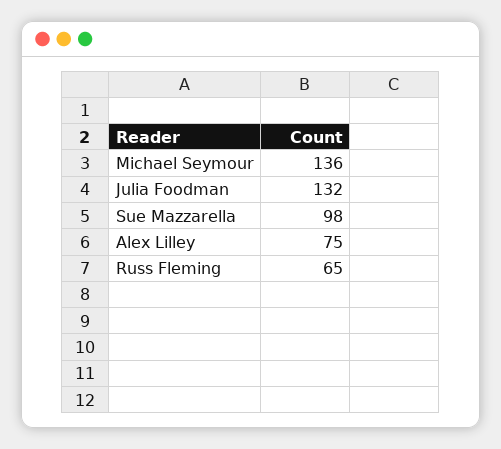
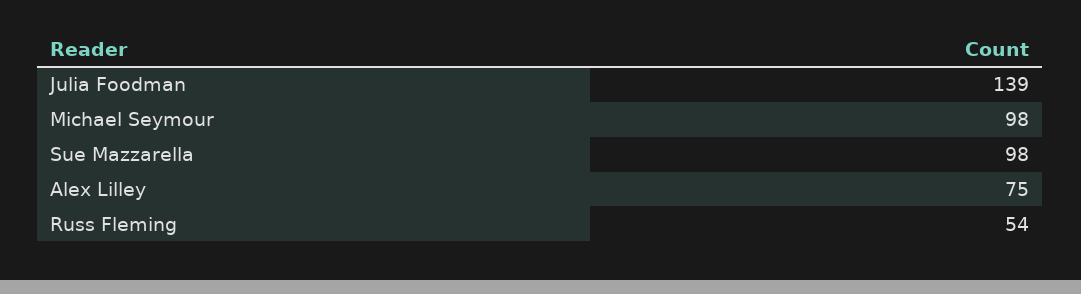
  {
-   "Michael Seymour": 136,
+   "Michael Seymour": 98,
-   "Julia Foodman": 132,
+   "Julia Foodman": 139,
    "Sue Mazzarella": 98,
    "Alex Lilley": 75,
-   "Russ Fleming": 65
+   "Russ Fleming": 54
  }

